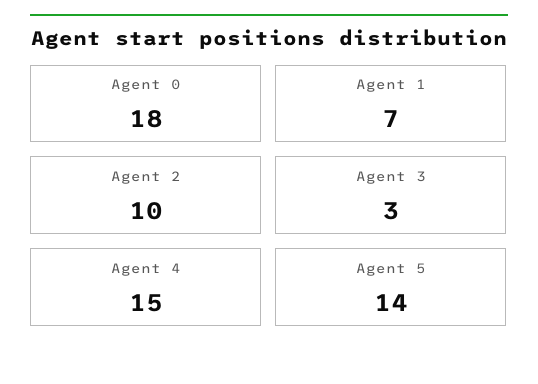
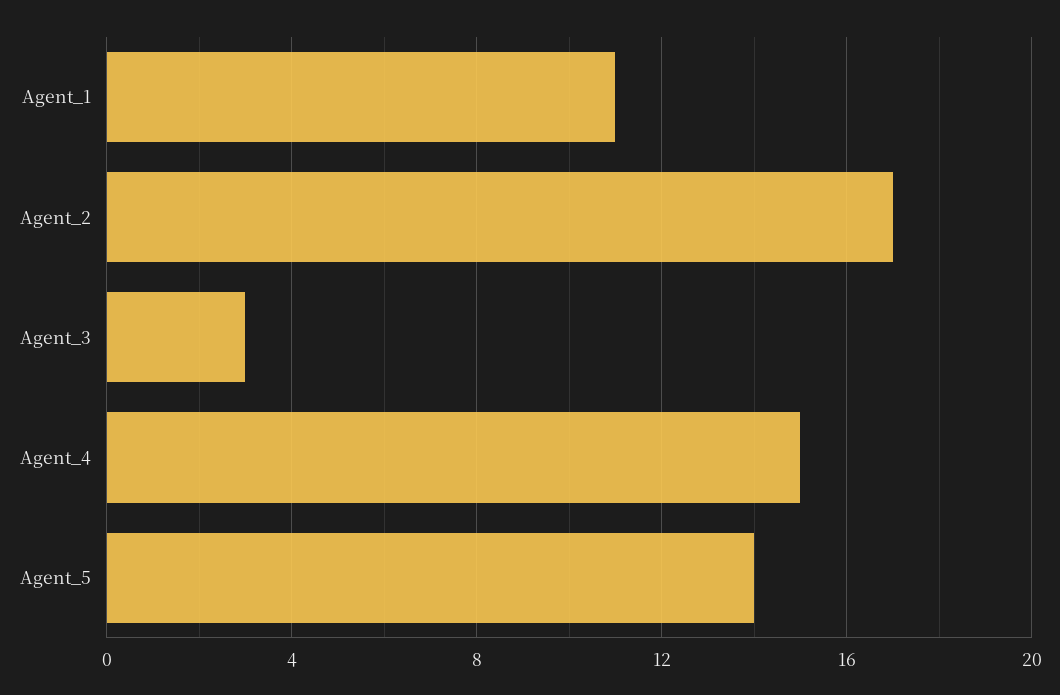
  {
-   "Agent 0": 18,
-   "Agent 1": 7,
+   "Agent 1": 11,
-   "Agent 2": 10,
+   "Agent 2": 17,
    "Agent 3": 3,
    "Agent 4": 15,
    "Agent 5": 14
  }

